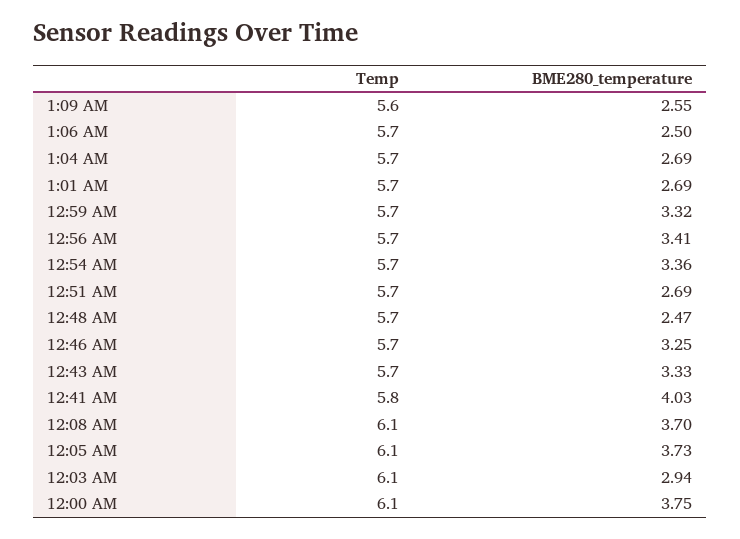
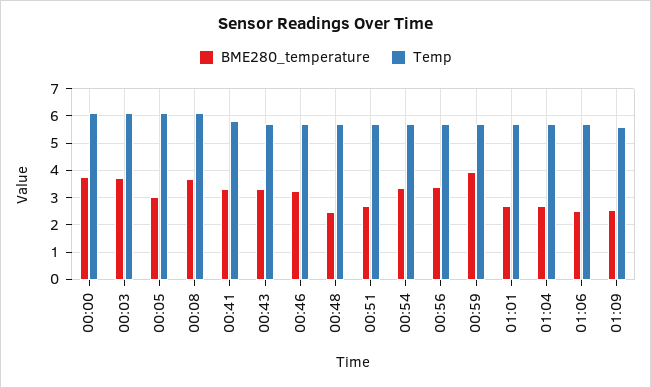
  {
    "Temp": {
      "1:09 AM": 5.6,
      "1:06 AM": 5.7,
      "1:04 AM": 5.7,
      "1:01 AM": 5.7,
      "12:59 AM": 5.7,
      "12:56 AM": 5.7,
      "12:54 AM": 5.7,
      "12:51 AM": 5.7,
      "12:48 AM": 5.7,
      "12:46 AM": 5.7,
      "12:43 AM": 5.7,
      "12:41 AM": 5.8,
      "12:08 AM": 6.1,
      "12:05 AM": 6.1,
      "12:03 AM": 6.1,
      "12:00 AM": 6.1
    },
    "BME280_temperature": {
      "1:09 AM": 2.55,
      "1:06 AM": 2.5,
      "1:04 AM": 2.69,
      "1:01 AM": 2.69,
-     "12:59 AM": 3.32,
+     "12:59 AM": 4,
      "12:56 AM": 3.41,
      "12:54 AM": 3.36,
      "12:51 AM": 2.69,
      "12:48 AM": 2.47,
      "12:46 AM": 3.25,
      "12:43 AM": 3.33,
-     "12:41 AM": 4.03,
+     "12:41 AM": 3.25,
      "12:08 AM": 3.7,
-     "12:05 AM": 3.73,
+     "12:05 AM": 3,
-     "12:03 AM": 2.94,
+     "12:03 AM": 3.75,
      "12:00 AM": 3.75
    }
  }

